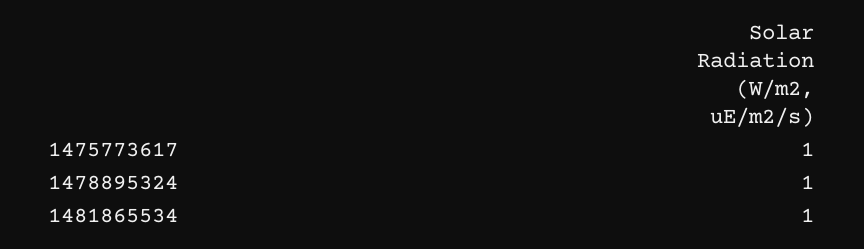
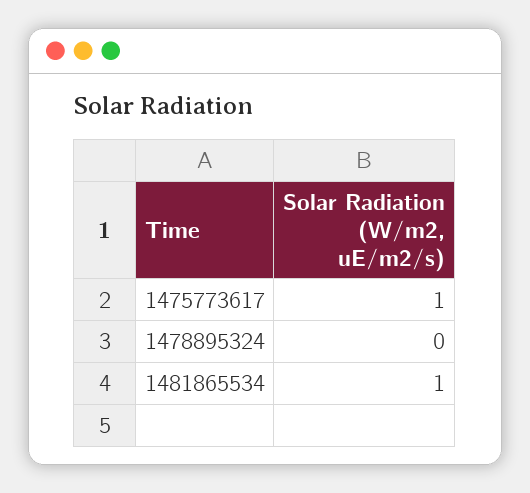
  {
    "1475773617": 1,
-   "1478895324": 1,
+   "1478895324": 0,
    "1481865534": 1
  }

